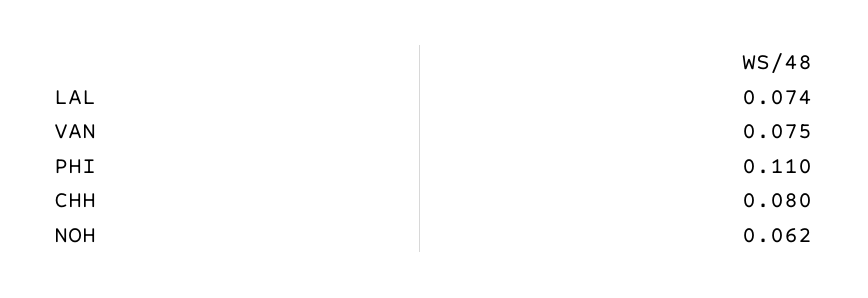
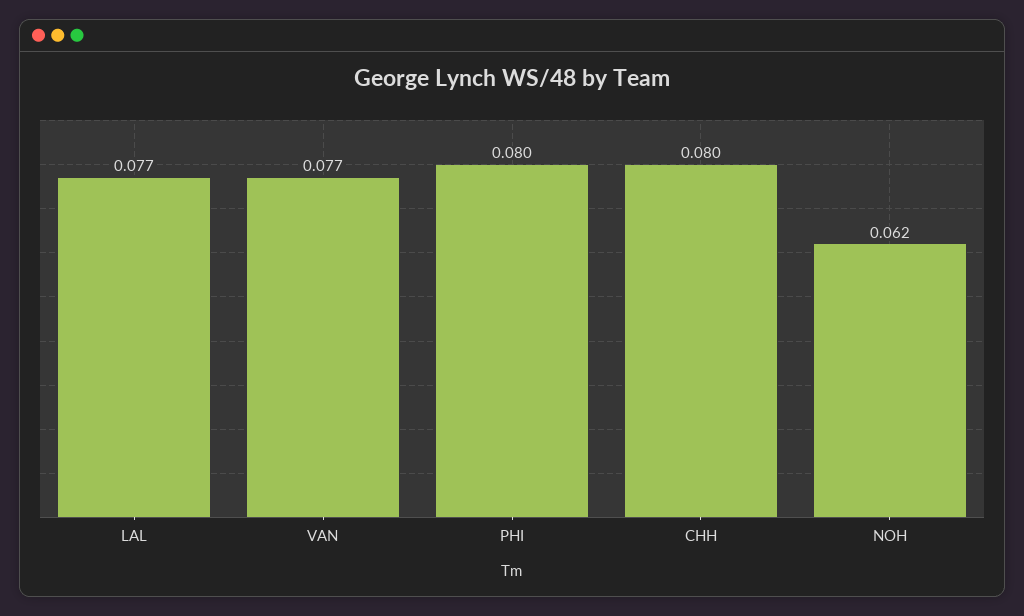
  {
-   "LAL": 0.074,
+   "LAL": 0.077,
-   "VAN": 0.075,
+   "VAN": 0.077,
-   "PHI": 0.11,
+   "PHI": 0.08,
    "CHH": 0.08,
    "NOH": 0.062
  }

